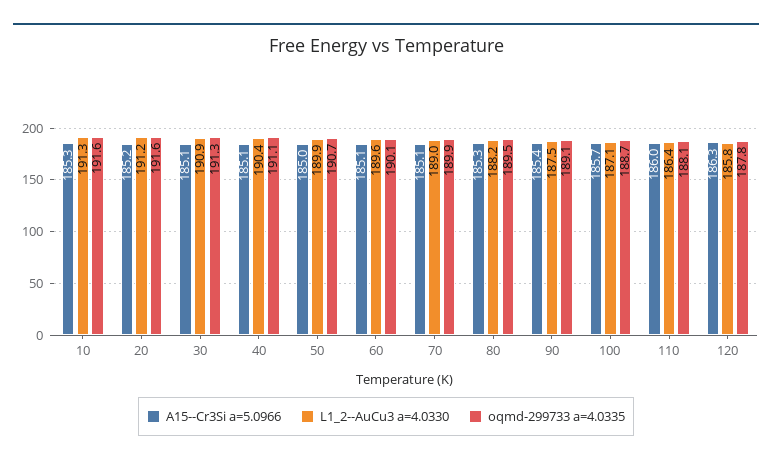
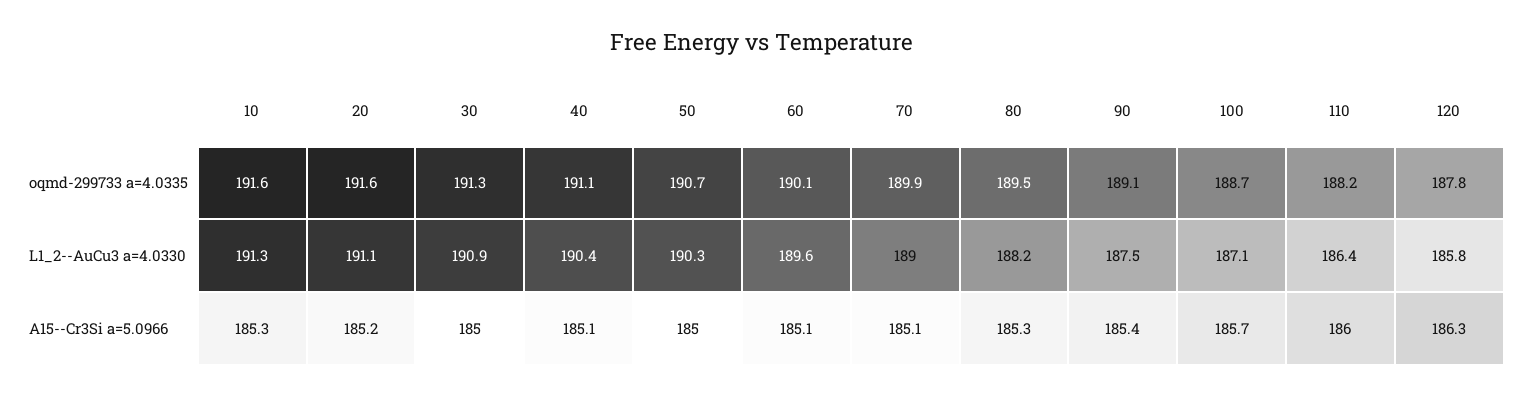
  {
    "A15--Cr3Si a=5.0966": {
      "10": 185.3,
      "20": 185.2,
-     "30": 185.1,
+     "30": 185,
      "40": 185.1,
      "50": 185,
      "60": 185.1,
      "70": 185.1,
      "80": 185.3,
      "90": 185.4,
      "100": 185.7,
      "110": 186,
      "120": 186.3
    },
    "L1_2--AuCu3 a=4.0330": {
      "10": 191.3,
-     "20": 191.2,
+     "20": 191.1,
      "30": 190.9,
      "40": 190.4,
-     "50": 189.9,
+     "50": 190.3,
      "60": 189.6,
      "70": 189,
      "80": 188.2,
      "90": 187.5,
      "100": 187.1,
      "110": 186.4,
      "120": 185.8
    },
    "oqmd-299733 a=4.0335": {
      "10": 191.6,
      "20": 191.6,
      "30": 191.3,
      "40": 191.1,
      "50": 190.7,
      "60": 190.1,
      "70": 189.9,
      "80": 189.5,
      "90": 189.1,
      "100": 188.7,
-     "110": 188.1,
+     "110": 188.2,
      "120": 187.8
    }
  }

